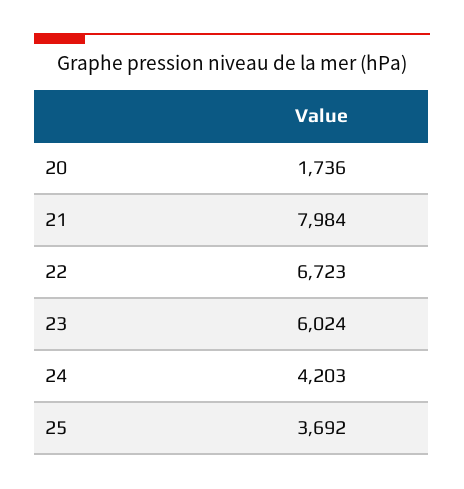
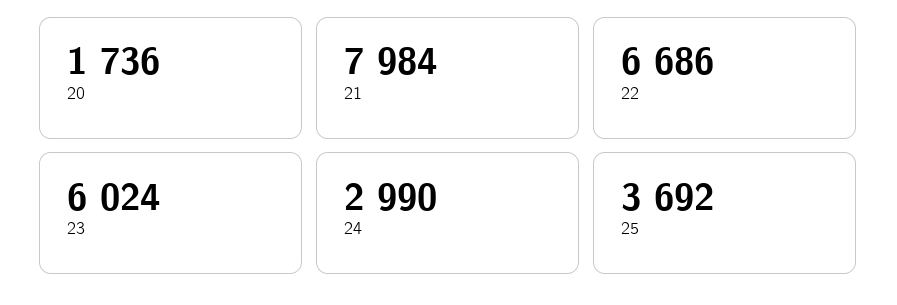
  {
    "20": 1736,
    "21": 7984,
-   "22": 6723,
+   "22": 6686,
    "23": 6024,
-   "24": 4203,
+   "24": 2990,
    "25": 3692
  }

